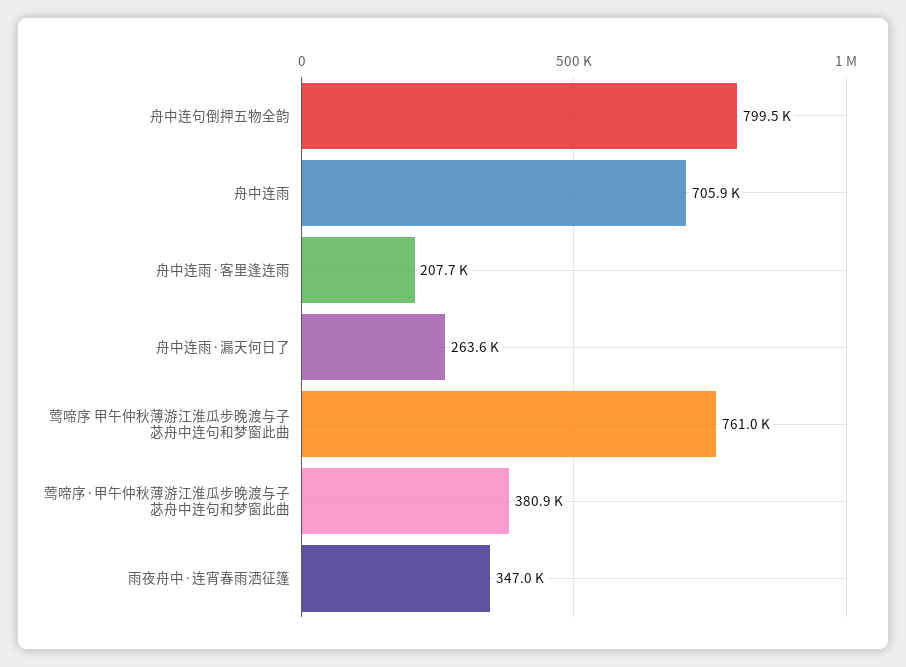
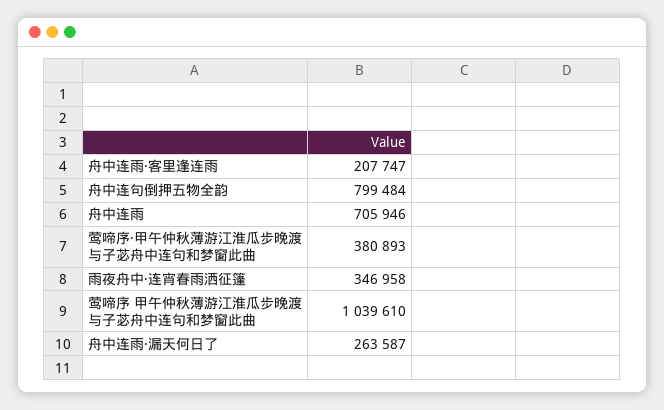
  {
    "舟中连句倒押五物全韵": 799484,
    "舟中连雨": 705946,
    "舟中连雨·客里逢连雨": 207747,
    "舟中连雨·漏天何日了": 263587,
-   "莺啼序 甲午仲秋薄游江淮瓜步晚渡与子苾舟中连句和梦窗此曲": 761000,
+   "莺啼序 甲午仲秋薄游江淮瓜步晚渡与子苾舟中连句和梦窗此曲": 1039610,
    "莺啼序·甲午仲秋薄游江淮瓜步晚渡与子苾舟中连句和梦窗此曲": 380893,
    "雨夜舟中·连宵春雨洒征篷": 346958
  }

